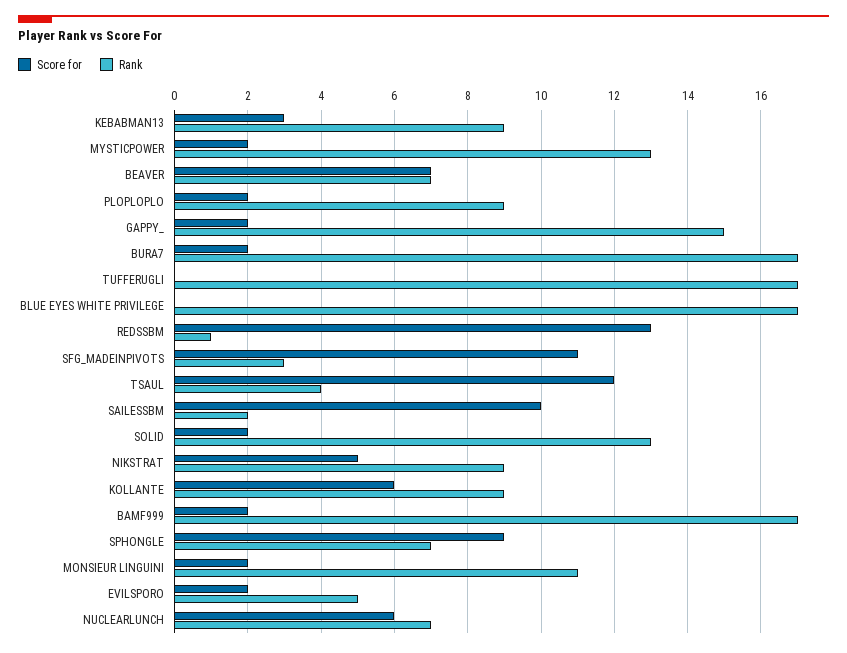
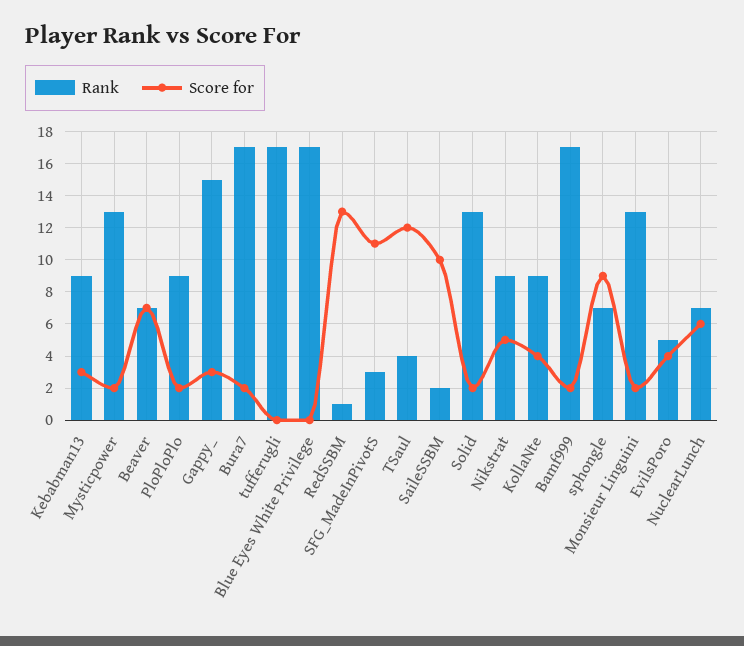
  {
    "Score for": {
      "KEBABMAN13": 3,
      "MYSTICPOWER": 2,
      "BEAVER": 7,
      "PLOPLOPLO": 2,
-     "GAPPY_": 2,
+     "GAPPY_": 3,
      "BURA7": 2,
      "TUFFERUGLI": 0,
      "BLUE EYES WHITE PRIVILEGE": 0,
      "REDSSBM": 13,
      "SFG_MADEINPIVOTS": 11,
      "TSAUL": 12,
      "SAILESSBM": 10,
      "SOLID": 2,
      "NIKSTRAT": 5,
-     "KOLLANTE": 6,
+     "KOLLANTE": 4,
      "BAMF999": 2,
      "SPHONGLE": 9,
      "MONSIEUR LINGUINI": 2,
-     "EVILSPORO": 2,
+     "EVILSPORO": 4,
      "NUCLEARLUNCH": 6
    },
    "Rank": {
      "KEBABMAN13": 9,
      "MYSTICPOWER": 13,
      "BEAVER": 7,
      "PLOPLOPLO": 9,
      "GAPPY_": 15,
      "BURA7": 17,
      "TUFFERUGLI": 17,
      "BLUE EYES WHITE PRIVILEGE": 17,
      "REDSSBM": 1,
      "SFG_MADEINPIVOTS": 3,
      "TSAUL": 4,
      "SAILESSBM": 2,
      "SOLID": 13,
      "NIKSTRAT": 9,
      "KOLLANTE": 9,
      "BAMF999": 17,
      "SPHONGLE": 7,
-     "MONSIEUR LINGUINI": 11,
+     "MONSIEUR LINGUINI": 13,
      "EVILSPORO": 5,
      "NUCLEARLUNCH": 7
    }
  }

